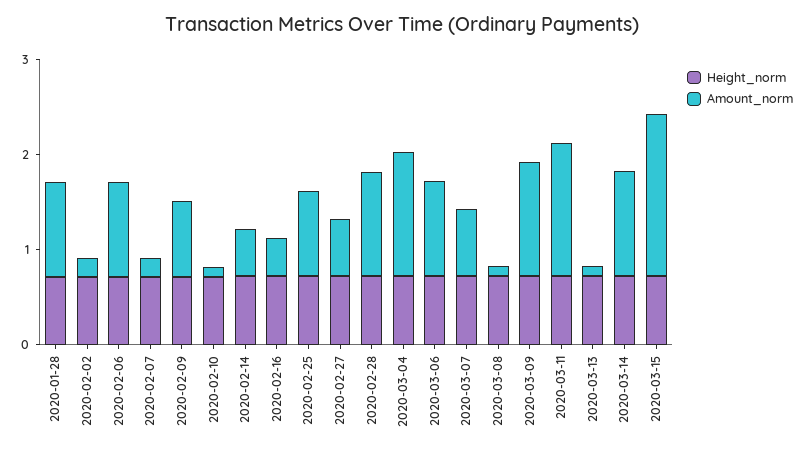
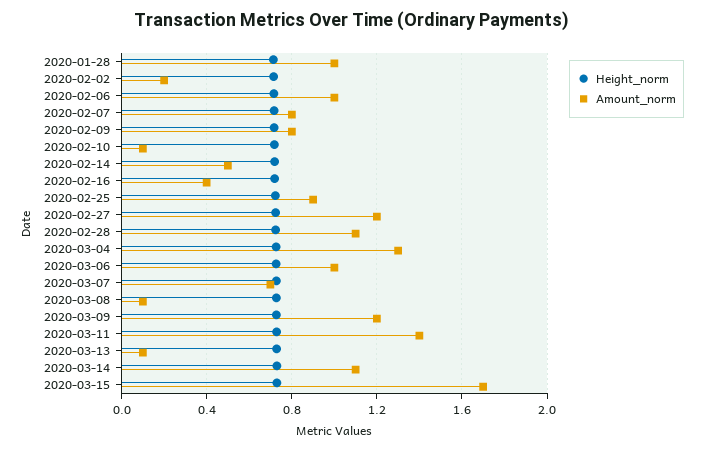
  {
    "Height_norm": {
      "2020-01-28": 0.7,
      "2020-02-02": 0.7,
      "2020-02-06": 0.7,
      "2020-02-07": 0.7,
      "2020-02-09": 0.7,
      "2020-02-10": 0.7,
      "2020-02-14": 0.7,
      "2020-02-16": 0.7,
      "2020-02-25": 0.7,
      "2020-02-27": 0.7,
      "2020-02-28": 0.7,
      "2020-03-04": 0.75,
      "2020-03-06": 0.75,
      "2020-03-07": 0.75,
      "2020-03-08": 0.75,
      "2020-03-09": 0.75,
      "2020-03-11": 0.75,
      "2020-03-13": 0.75,
      "2020-03-14": 0.75,
      "2020-03-15": 0.75
    },
    "Amount_norm": {
      "2020-01-28": 1,
      "2020-02-02": 0.2,
      "2020-02-06": 1,
-     "2020-02-07": 0.2,
+     "2020-02-07": 0.8,
      "2020-02-09": 0.8,
      "2020-02-10": 0.1,
      "2020-02-14": 0.5,
      "2020-02-16": 0.4,
      "2020-02-25": 0.9,
-     "2020-02-27": 0.6,
+     "2020-02-27": 1.2,
      "2020-02-28": 1.1,
      "2020-03-04": 1.3,
      "2020-03-06": 1,
      "2020-03-07": 0.7,
      "2020-03-08": 0.1,
      "2020-03-09": 1.2,
      "2020-03-11": 1.4,
      "2020-03-13": 0.1,
      "2020-03-14": 1.1,
      "2020-03-15": 1.7
    }
  }

